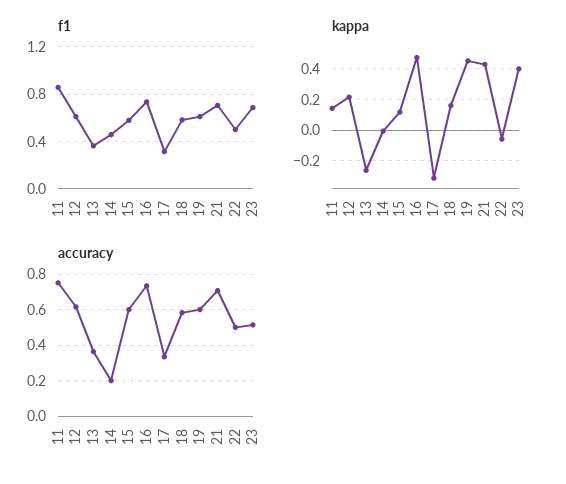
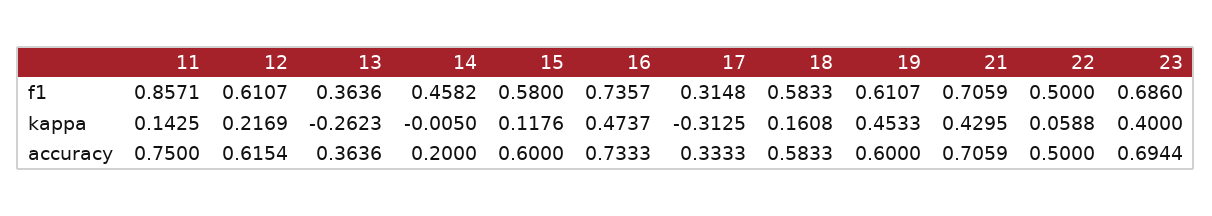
  {
    "f1": {
      "11": 0.8571,
      "12": 0.6107,
      "13": 0.3636,
      "14": 0.4582,
      "15": 0.58,
      "16": 0.7357,
      "17": 0.3148,
      "18": 0.5833,
      "19": 0.6107,
      "21": 0.7059,
      "22": 0.5,
      "23": 0.686
    },
    "kappa": {
      "11": 0.1425,
      "12": 0.2169,
      "13": -0.2623,
      "14": -0.005,
      "15": 0.1176,
      "16": 0.4737,
      "17": -0.3125,
      "18": 0.1608,
      "19": 0.4533,
      "21": 0.4295,
-     "22": -0.05,
+     "22": 0.0588,
      "23": 0.4
    },
    "accuracy": {
      "11": 0.75,
      "12": 0.6154,
      "13": 0.3636,
      "14": 0.2,
      "15": 0.6,
      "16": 0.7333,
      "17": 0.3333,
      "18": 0.5833,
      "19": 0.6,
      "21": 0.7059,
      "22": 0.5,
-     "23": 0.5
+     "23": 0.6944
    }
  }

